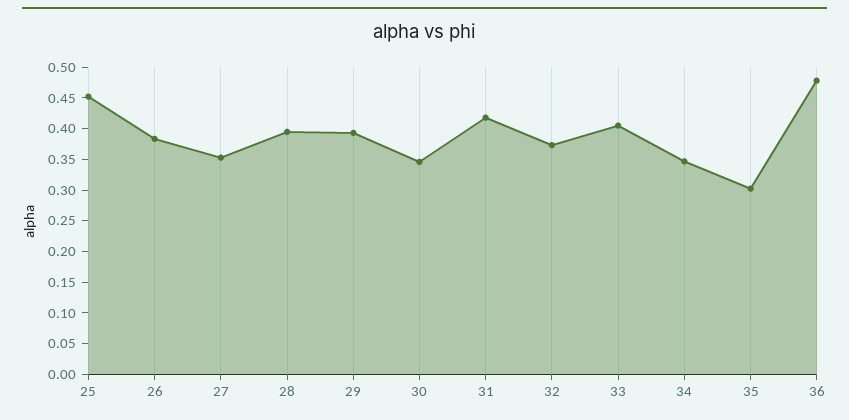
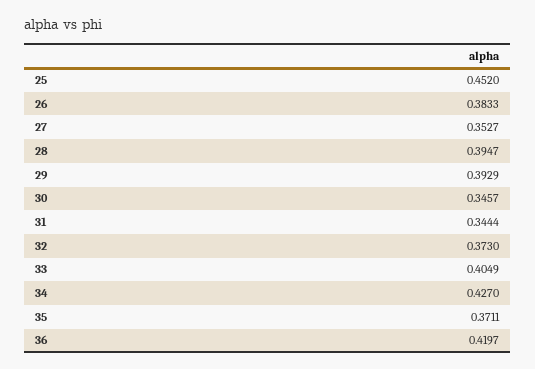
  {
    "25": 0.452,
    "26": 0.3833,
    "27": 0.3527,
    "28": 0.3947,
    "29": 0.3929,
    "30": 0.3457,
-   "31": 0.425,
+   "31": 0.3444,
    "32": 0.373,
    "33": 0.4049,
-   "34": 0.35,
+   "34": 0.427,
-   "35": 0.3,
+   "35": 0.3711,
-   "36": 0.475
+   "36": 0.4197
  }

